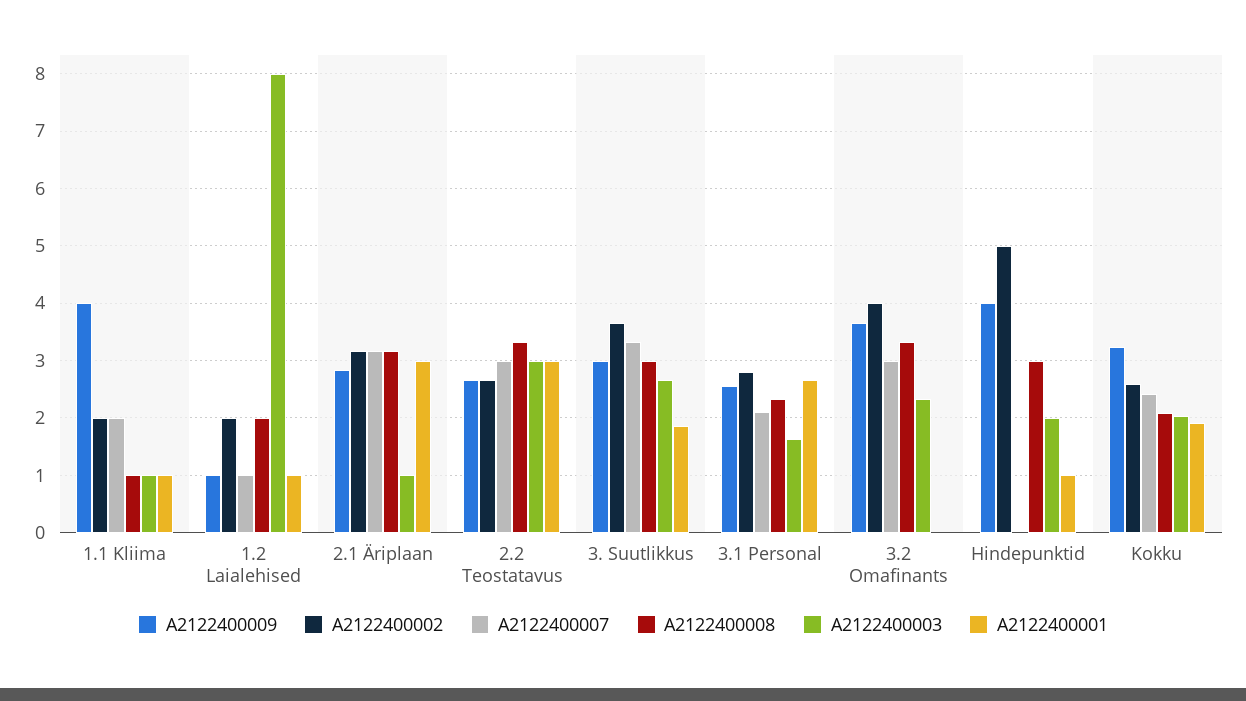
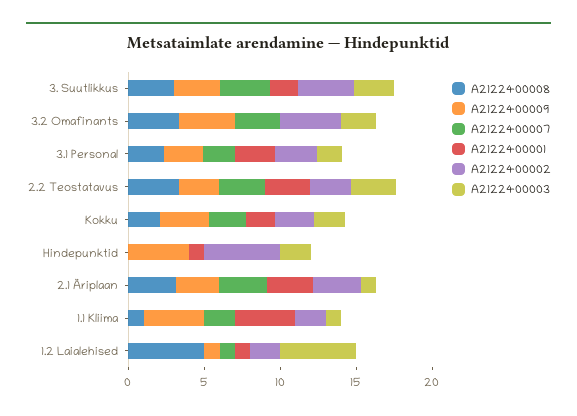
  {
    "A2122400009": {
      "1.1 Kliima": 4,
      "1.2 Laialehised": 1,
      "2.1 Äriplaan": 2.8,
      "2.2 Teostatavus": 2.6,
      "3. Suutlikkus": 3,
      "3.1 Personal": 2.6,
      "3.2 Omafinants": 3.6,
      "Hindepunktid": 4,
      "Kokku": 3.2
    },
    "A2122400002": {
      "1.1 Kliima": 2,
      "1.2 Laialehised": 2,
      "2.1 Äriplaan": 3.2,
      "2.2 Teostatavus": 2.6,
      "3. Suutlikkus": 3.6,
      "3.1 Personal": 2.8,
      "3.2 Omafinants": 4,
      "Hindepunktid": 5,
      "Kokku": 2.6
    },
    "A2122400007": {
      "1.1 Kliima": 2,
      "1.2 Laialehised": 1,
      "2.1 Äriplaan": 3.2,
      "2.2 Teostatavus": 3,
      "3. Suutlikkus": 3.4,
      "3.1 Personal": 2.2,
      "3.2 Omafinants": 3,
      "Hindepunktid": 0,
      "Kokku": 2.4
    },
    "A2122400008": {
      "1.1 Kliima": 1,
-     "1.2 Laialehised": 2,
+     "1.2 Laialehised": 5,
      "2.1 Äriplaan": 3.2,
      "2.2 Teostatavus": 3.4,
      "3. Suutlikkus": 3,
      "3.1 Personal": 2.4,
      "3.2 Omafinants": 3.4,
-     "Hindepunktid": 3,
+     "Hindepunktid": 0,
      "Kokku": 2
    },
    "A2122400003": {
      "1.1 Kliima": 1,
-     "1.2 Laialehised": 8,
+     "1.2 Laialehised": 5,
      "2.1 Äriplaan": 1,
      "2.2 Teostatavus": 3,
      "3. Suutlikkus": 2.6,
      "3.1 Personal": 1.6,
      "3.2 Omafinants": 2.4,
      "Hindepunktid": 2,
      "Kokku": 2
    },
    "A2122400001": {
-     "1.1 Kliima": 1,
+     "1.1 Kliima": 4,
      "1.2 Laialehised": 1,
      "2.1 Äriplaan": 3,
      "2.2 Teostatavus": 3,
      "3. Suutlikkus": 1.8,
      "3.1 Personal": 2.6,
      "3.2 Omafinants": 0,
      "Hindepunktid": 1,
      "Kokku": 2
    }
  }

